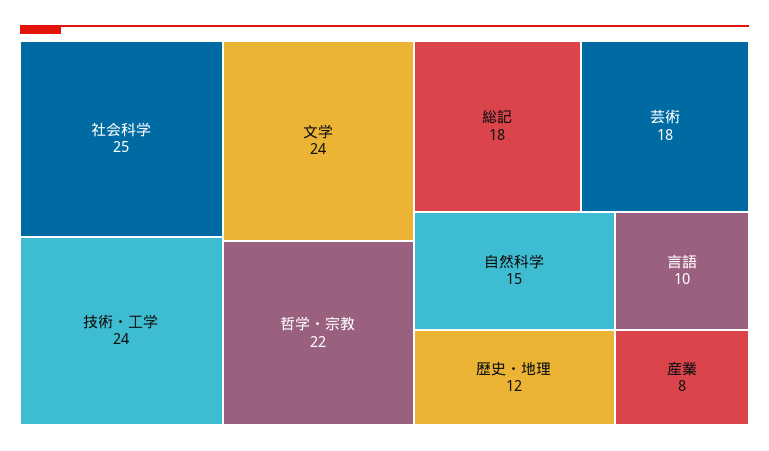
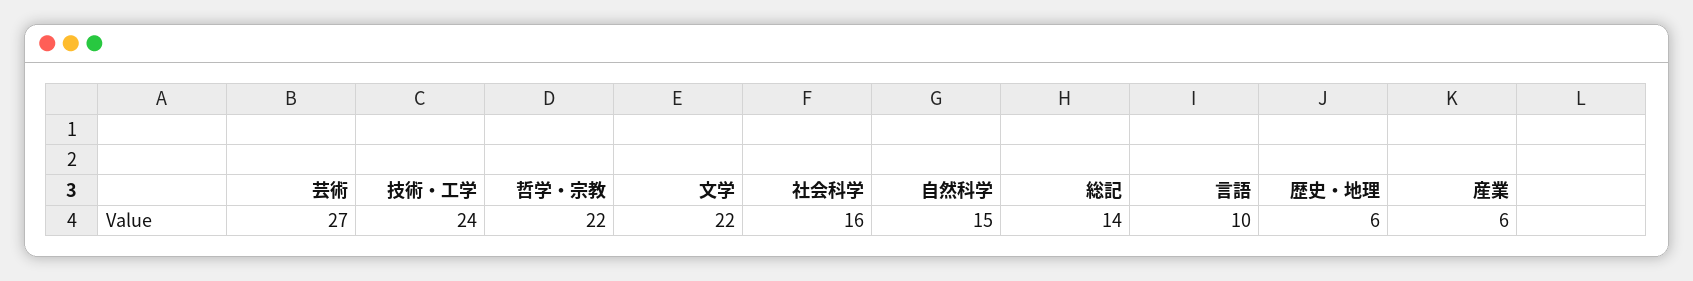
  {
-   "社会科学": 25,
+   "社会科学": 16,
    "技術・工学": 24,
-   "文学": 24,
+   "文学": 22,
    "哲学・宗教": 22,
-   "総記": 18,
+   "総記": 14,
-   "芸術": 18,
+   "芸術": 27,
    "自然科学": 15,
-   "歴史・地理": 12,
+   "歴史・地理": 6,
    "言語": 10,
-   "産業": 8
+   "産業": 6
  }

